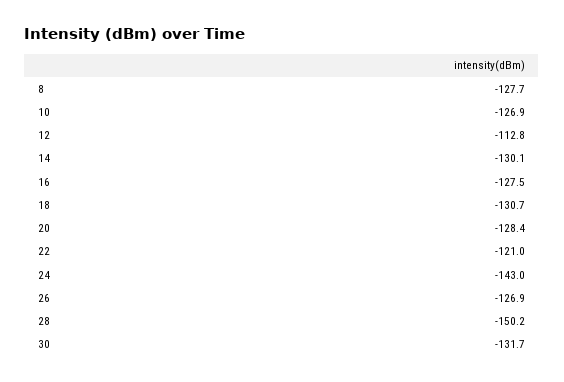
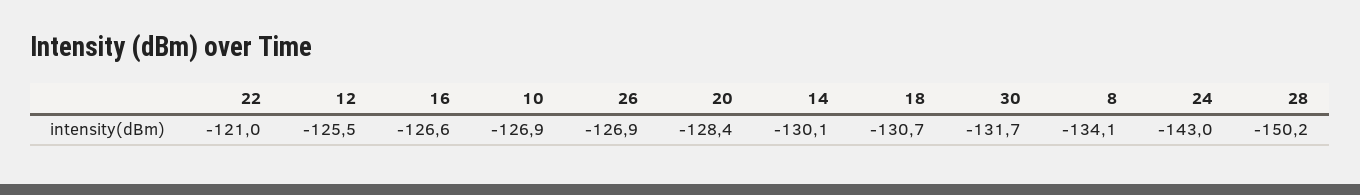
  {
-   "8": -127.7,
+   "8": -134.1,
    "10": -126.9,
-   "12": -112.8,
+   "12": -125.5,
    "14": -130.1,
-   "16": -127.5,
+   "16": -126.6,
    "18": -130.7,
    "20": -128.4,
    "22": -121,
    "24": -143,
    "26": -126.9,
    "28": -150.2,
    "30": -131.7
  }

